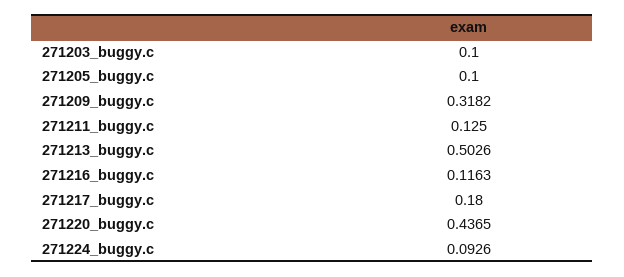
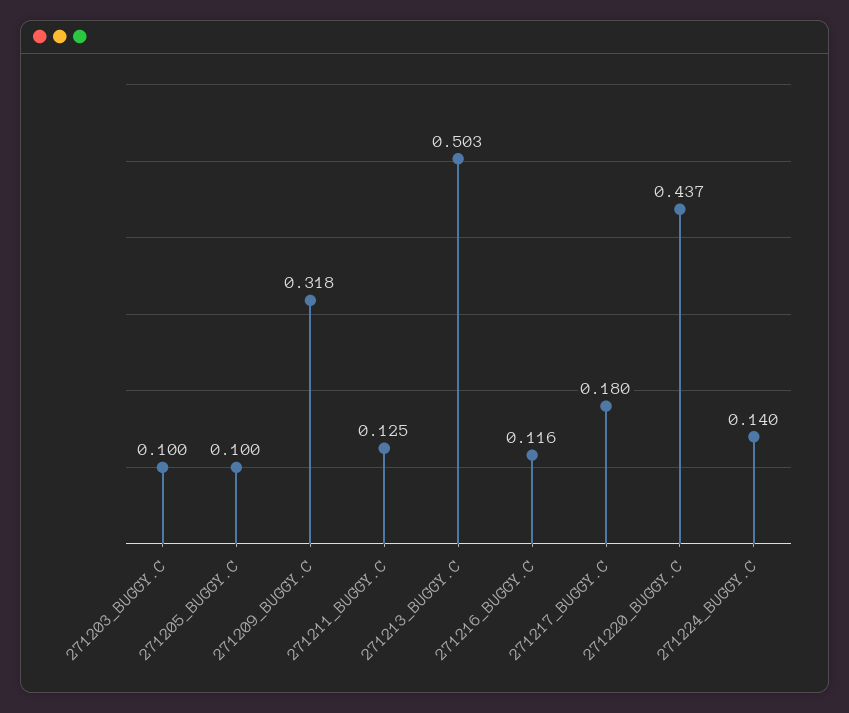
  {
    "271203_buggy.c": 0.1,
    "271205_buggy.c": 0.1,
    "271209_buggy.c": 0.3182,
    "271211_buggy.c": 0.125,
    "271213_buggy.c": 0.5026,
    "271216_buggy.c": 0.1163,
    "271217_buggy.c": 0.18,
    "271220_buggy.c": 0.4365,
-   "271224_buggy.c": 0.0926
+   "271224_buggy.c": 0.14
  }

